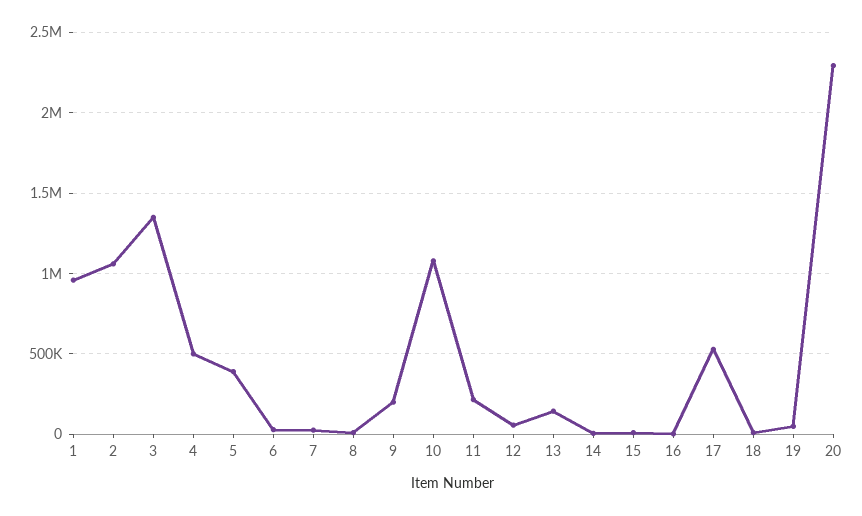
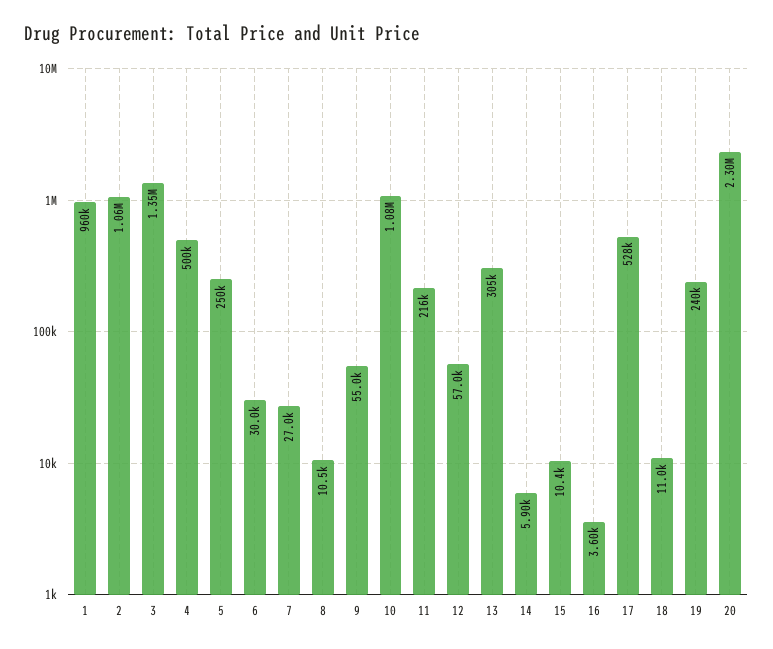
  {
    "1": 960000,
    "2": 1060000,
    "3": 1350000,
    "4": 500000,
-   "5": 400000,
+   "5": 250000,
    "6": 30000,
    "7": 27000,
    "8": 10500,
-   "9": 200000,
+   "9": 55000,
    "10": 1080000,
    "11": 216000,
    "12": 57000,
-   "13": 150000,
+   "13": 305000,
    "14": 5900,
    "15": 10400,
    "16": 3600,
    "17": 528000,
    "18": 11000,
-   "19": 50000,
+   "19": 240000,
    "20": 2300000
  }

